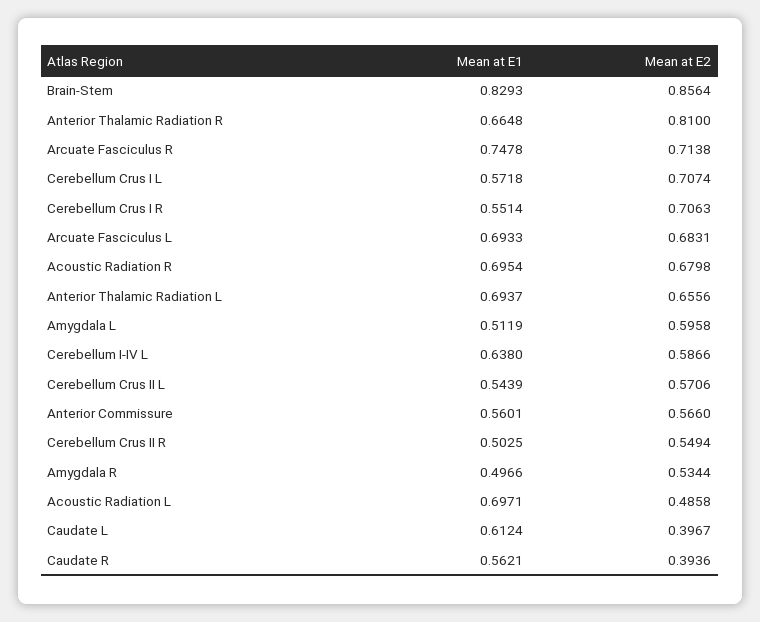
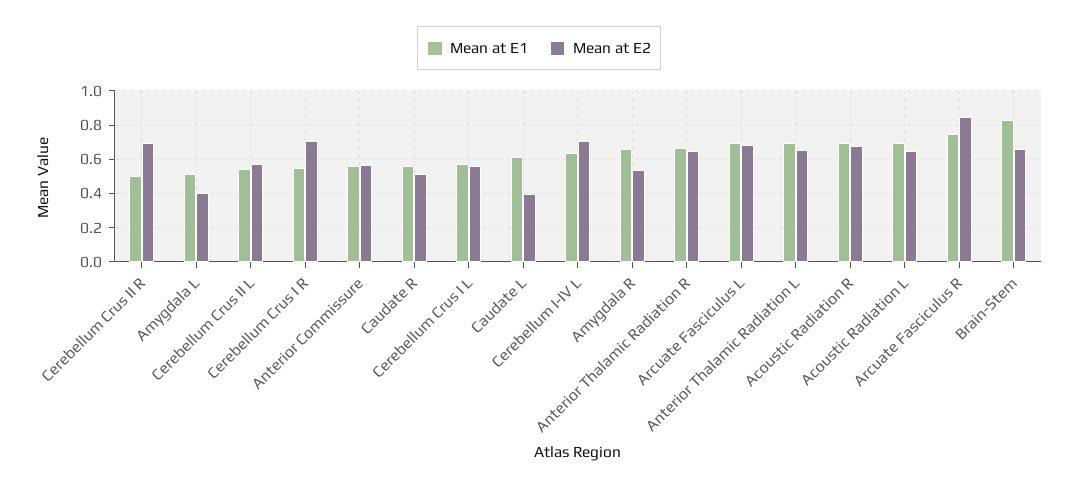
  {
    "Mean at E1": {
      "Brain-Stem": 0.8293,
      "Anterior Thalamic Radiation R": 0.6648,
      "Arcuate Fasciculus R": 0.7478,
      "Cerebellum Crus I L": 0.5718,
      "Cerebellum Crus I R": 0.5514,
      "Arcuate Fasciculus L": 0.6933,
      "Acoustic Radiation R": 0.6954,
      "Anterior Thalamic Radiation L": 0.6937,
      "Amygdala L": 0.5119,
      "Cerebellum I-IV L": 0.638,
      "Cerebellum Crus II L": 0.5439,
      "Anterior Commissure": 0.5601,
      "Cerebellum Crus II R": 0.5025,
-     "Amygdala R": 0.4966,
+     "Amygdala R": 0.65,
      "Acoustic Radiation L": 0.6971,
      "Caudate L": 0.6124,
      "Caudate R": 0.5621
    },
    "Mean at E2": {
-     "Brain-Stem": 0.8564,
+     "Brain-Stem": 0.65,
-     "Anterior Thalamic Radiation R": 0.81,
+     "Anterior Thalamic Radiation R": 0.65,
-     "Arcuate Fasciculus R": 0.7138,
+     "Arcuate Fasciculus R": 0.85,
-     "Cerebellum Crus I L": 0.7074,
+     "Cerebellum Crus I L": 0.55,
      "Cerebellum Crus I R": 0.7063,
      "Arcuate Fasciculus L": 0.6831,
      "Acoustic Radiation R": 0.6798,
      "Anterior Thalamic Radiation L": 0.6556,
-     "Amygdala L": 0.5958,
+     "Amygdala L": 0.4,
-     "Cerebellum I-IV L": 0.5866,
+     "Cerebellum I-IV L": 0.7,
      "Cerebellum Crus II L": 0.5706,
      "Anterior Commissure": 0.566,
-     "Cerebellum Crus II R": 0.5494,
+     "Cerebellum Crus II R": 0.7,
      "Amygdala R": 0.5344,
-     "Acoustic Radiation L": 0.4858,
+     "Acoustic Radiation L": 0.65,
      "Caudate L": 0.3967,
-     "Caudate R": 0.3936
+     "Caudate R": 0.5
    }
  }

